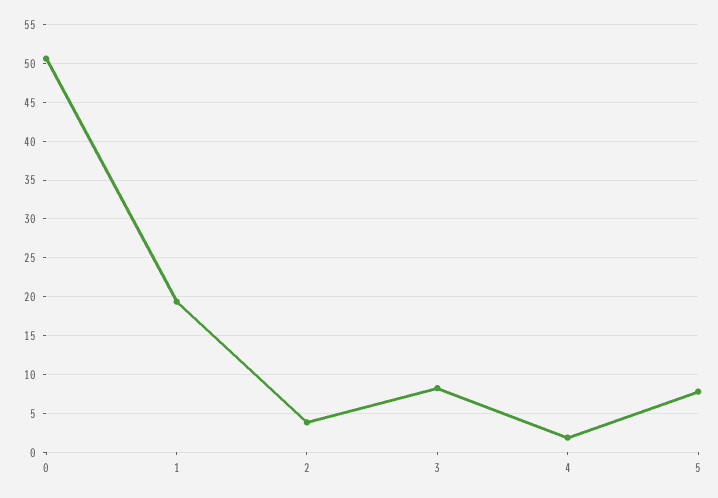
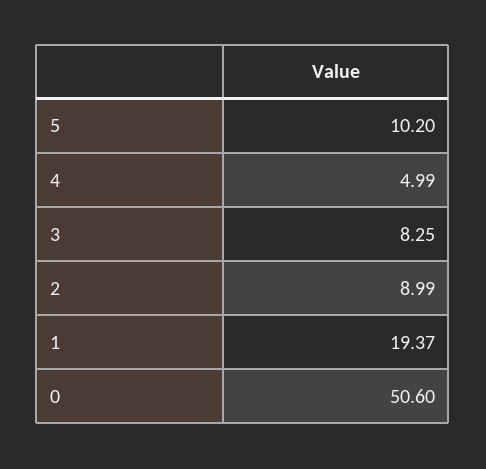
  {
    "0": 50.6,
    "1": 19.37,
-   "2": 4,
+   "2": 8.99,
    "3": 8.25,
-   "4": 2,
+   "4": 4.99,
-   "5": 8
+   "5": 10.2
  }

